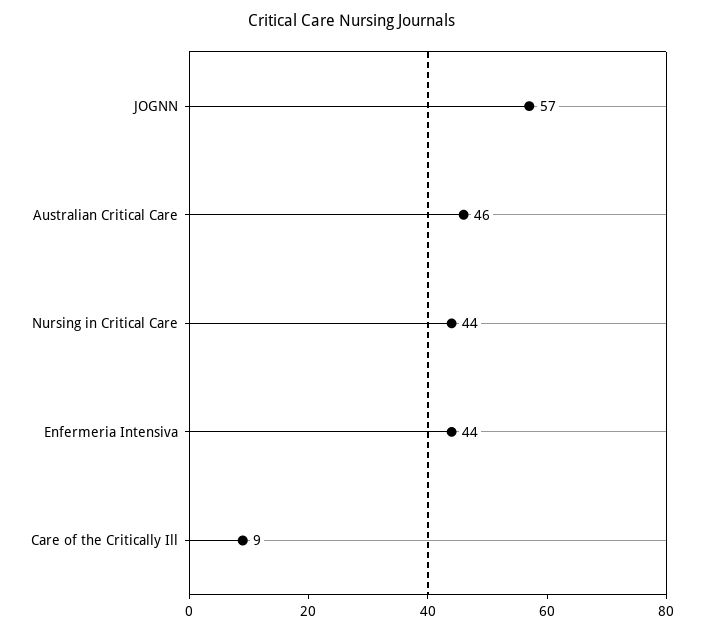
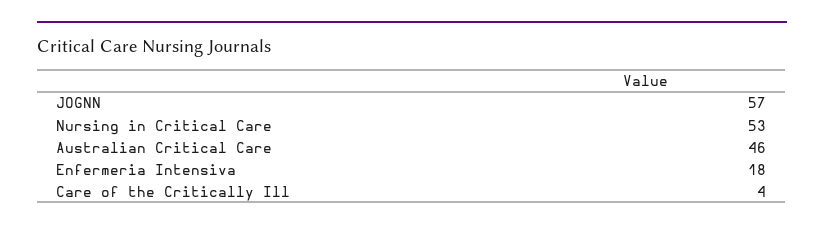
  {
    "JOGNN": 57,
    "Australian Critical Care": 46,
-   "Nursing in Critical Care": 44,
+   "Nursing in Critical Care": 53,
-   "Enfermeria Intensiva": 44,
+   "Enfermeria Intensiva": 18,
-   "Care of the Critically Ill": 9
+   "Care of the Critically Ill": 4
  }

